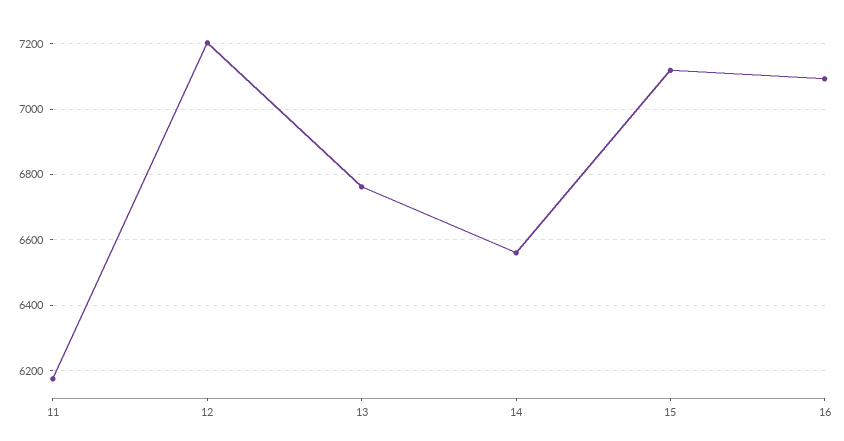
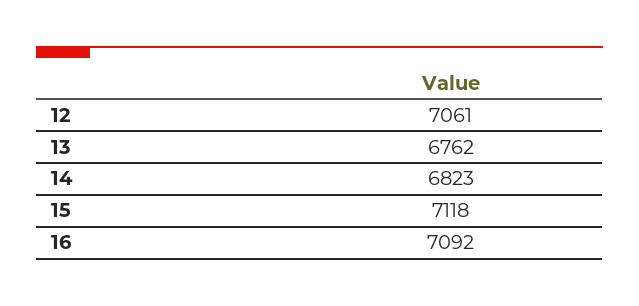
  {
-   "11": 6180,
-   "12": 7200,
+   "12": 7061,
    "13": 6762,
-   "14": 6560,
+   "14": 6823,
    "15": 7118,
    "16": 7092
  }

